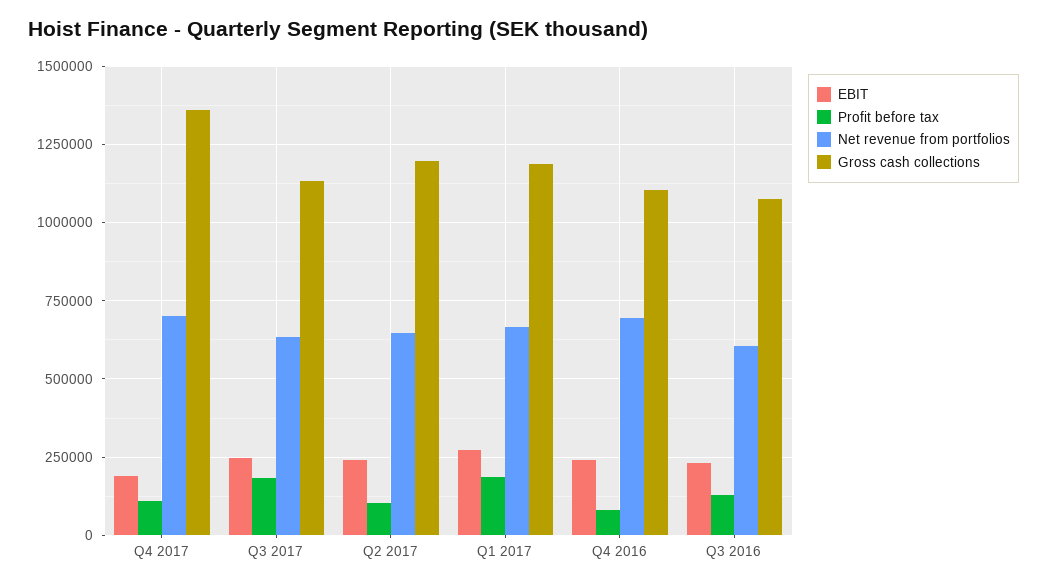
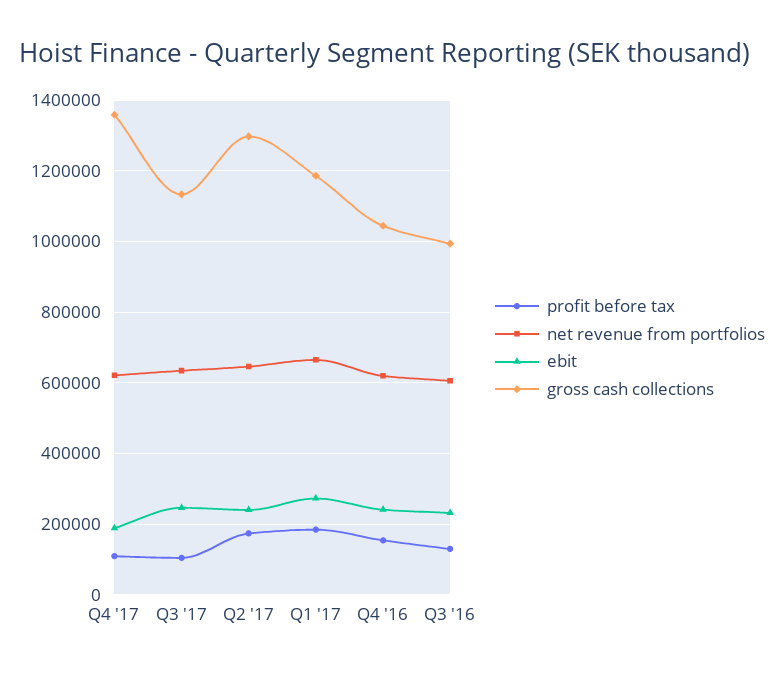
  {
    "EBIT": {
      "Q4 2017": 180000,
      "Q3 2017": 240000,
      "Q2 2017": 240000,
      "Q1 2017": 280000,
      "Q4 2016": 240000,
      "Q3 2016": 240000
    },
    "Profit before tax": {
      "Q4 2017": 100000,
-     "Q3 2017": 175000,
+     "Q3 2017": 100000,
-     "Q2 2017": 100000,
+     "Q2 2017": 180000,
      "Q1 2017": 180000,
-     "Q4 2016": 75000,
+     "Q4 2016": 160000,
      "Q3 2016": 140000
    },
    "Net revenue from portfolios": {
-     "Q4 2017": 700000,
+     "Q4 2017": 620000,
      "Q3 2017": 640000,
      "Q2 2017": 640000,
      "Q1 2017": 660000,
-     "Q4 2016": 700000,
+     "Q4 2016": 620000,
      "Q3 2016": 600000
    },
    "Gross cash collections": {
      "Q4 2017": 1360000,
      "Q3 2017": 1140000,
-     "Q2 2017": 1200000,
+     "Q2 2017": 1300000,
      "Q1 2017": 1180000,
-     "Q4 2016": 1100000,
+     "Q4 2016": 1040000,
-     "Q3 2016": 1075000
+     "Q3 2016": 1000000
    }
  }

